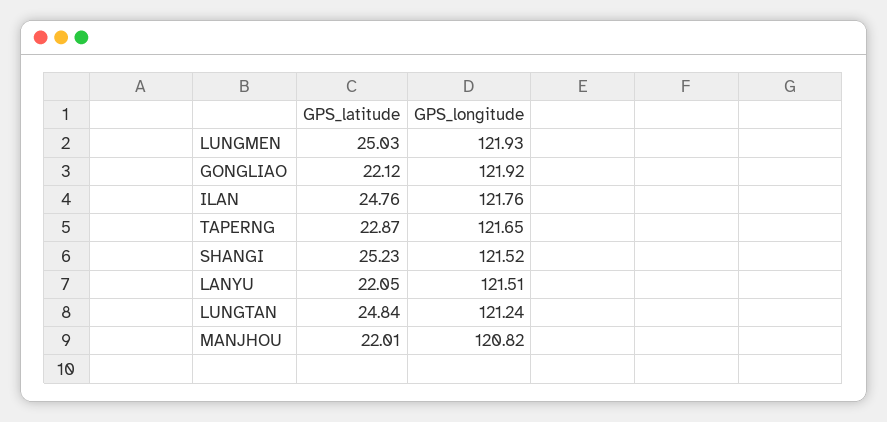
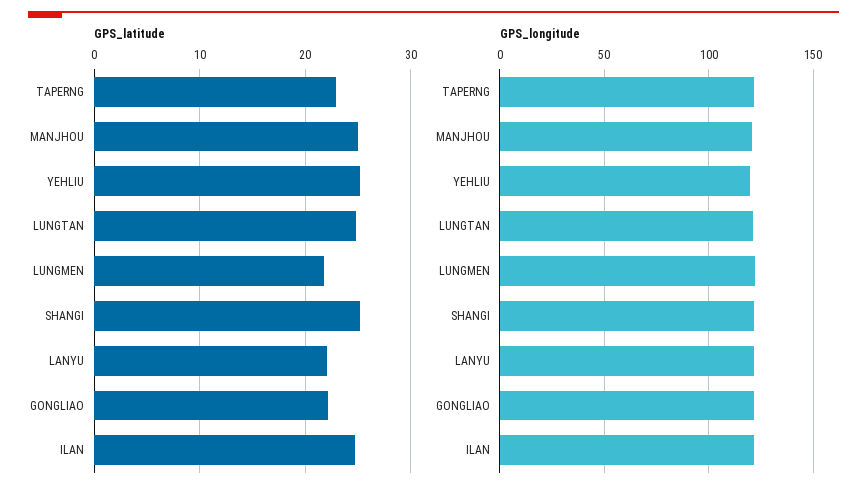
  {
    "GPS_latitude": {
-     "LUNGMEN": 25.03,
+     "LUNGMEN": 22,
      "GONGLIAO": 22.12,
      "ILAN": 24.76,
      "TAPERNG": 22.87,
      "SHANGI": 25.23,
      "LANYU": 22.05,
      "LUNGTAN": 24.84,
-     "MANJHOU": 22.01
+     "MANJHOU": 25,
+     "YEHLIU": 25
    },
    "GPS_longitude": {
      "LUNGMEN": 121.93,
      "GONGLIAO": 121.92,
      "ILAN": 121.76,
      "TAPERNG": 121.65,
      "SHANGI": 121.52,
      "LANYU": 121.51,
      "LUNGTAN": 121.24,
-     "MANJHOU": 120.82
+     "MANJHOU": 120.82,
+     "YEHLIU": 120
    }
  }

